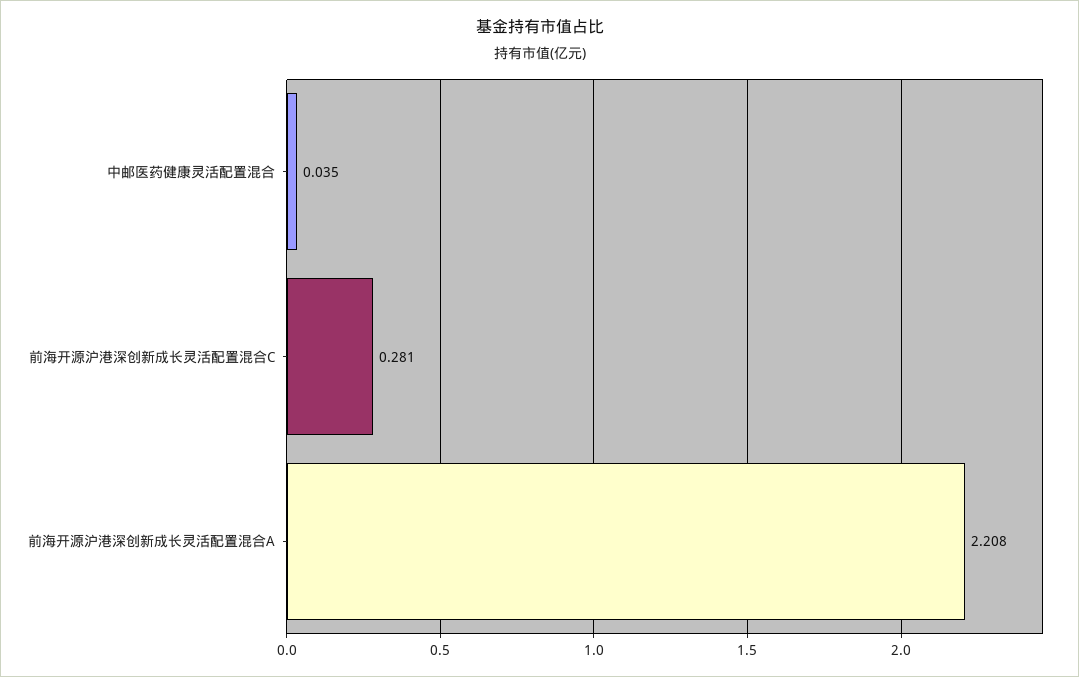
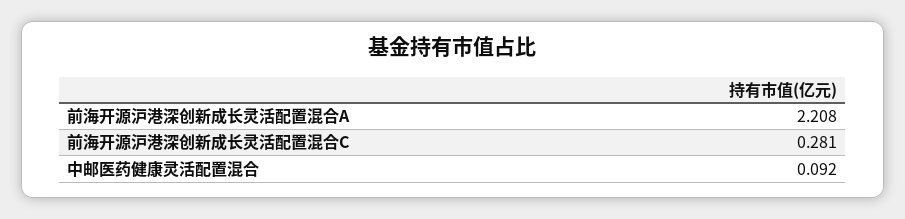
  {
-   "中邮医药健康灵活配置混合": 0.035,
+   "中邮医药健康灵活配置混合": 0.092,
    "前海开源沪港深创新成长灵活配置混合C": 0.281,
    "前海开源沪港深创新成长灵活配置混合A": 2.208
  }

